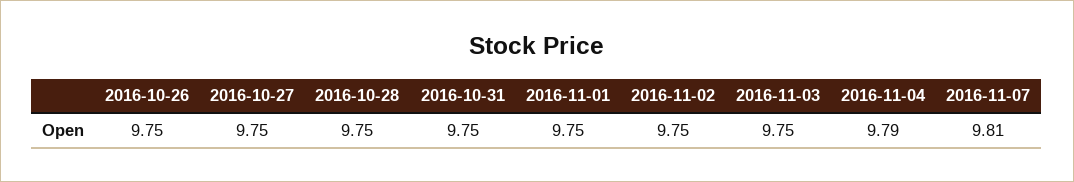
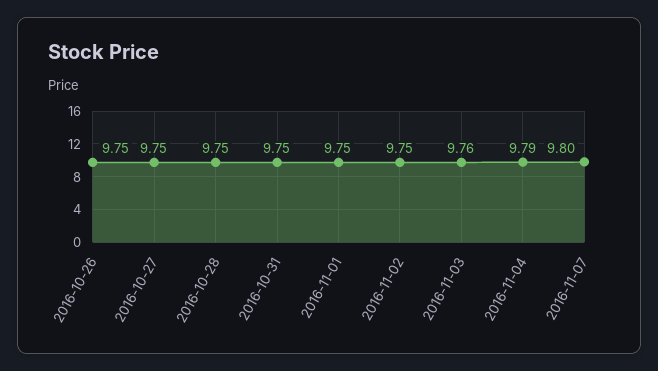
  {
    "2016-10-26": 9.75,
    "2016-10-27": 9.75,
    "2016-10-28": 9.75,
    "2016-10-31": 9.75,
    "2016-11-01": 9.75,
    "2016-11-02": 9.75,
-   "2016-11-03": 9.75,
+   "2016-11-03": 9.76,
    "2016-11-04": 9.79,
-   "2016-11-07": 9.81
+   "2016-11-07": 9.8
  }

